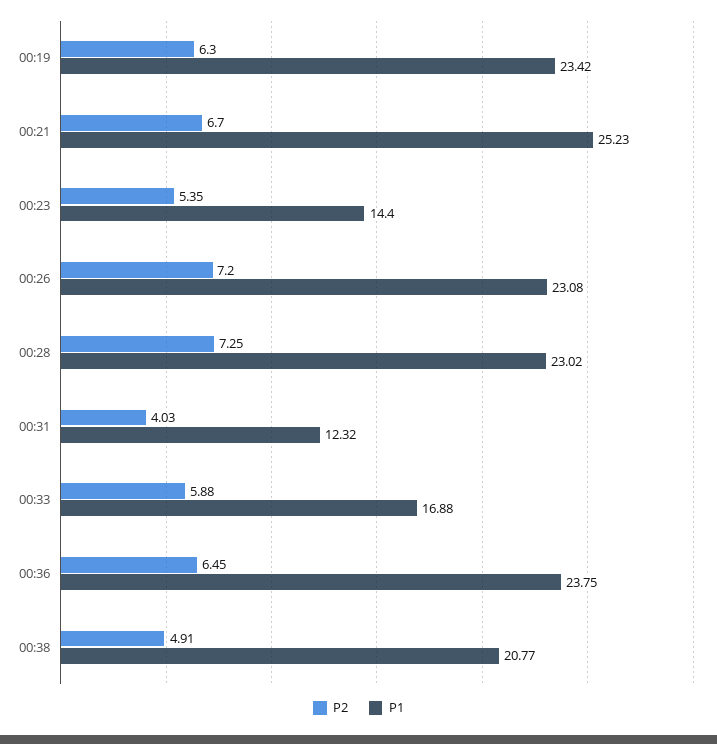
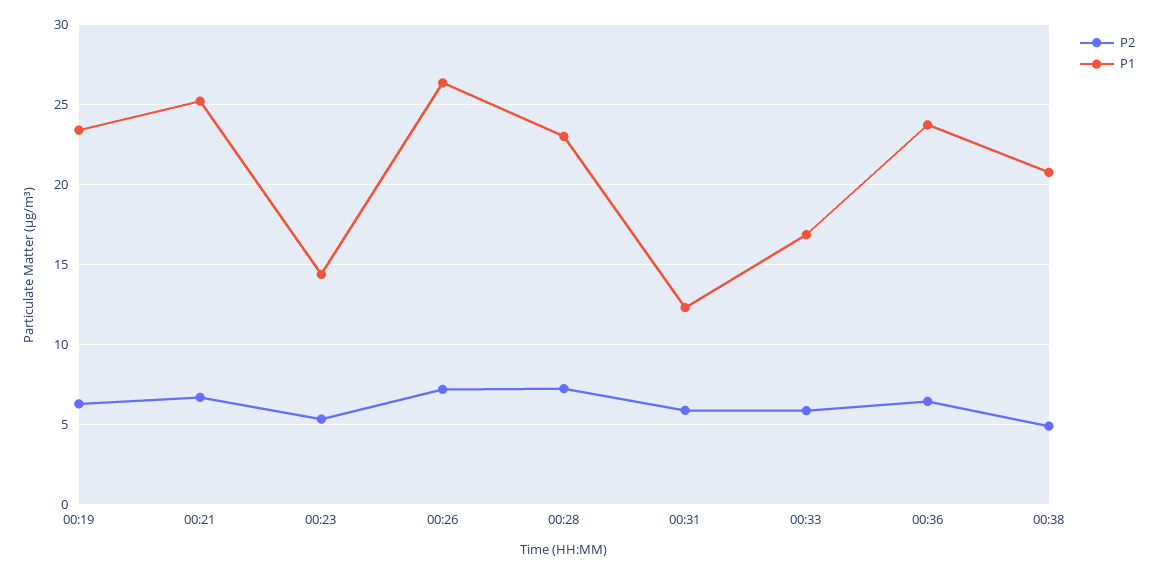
  {
    "P2": {
      "00:19": 6.3,
      "00:21": 6.7,
      "00:23": 5.35,
      "00:26": 7.2,
      "00:28": 7.25,
-     "00:31": 4.03,
+     "00:31": 6,
      "00:33": 5.88,
      "00:36": 6.45,
      "00:38": 4.91
    },
    "P1": {
      "00:19": 23.42,
      "00:21": 25.23,
      "00:23": 14.4,
-     "00:26": 23.08,
+     "00:26": 26.5,
      "00:28": 23.02,
      "00:31": 12.32,
      "00:33": 16.88,
      "00:36": 23.75,
      "00:38": 20.77
    }
  }

